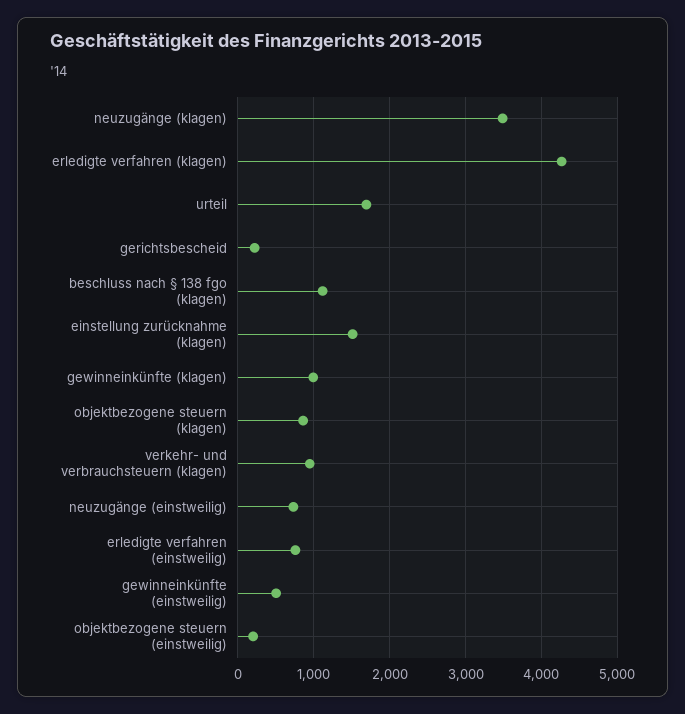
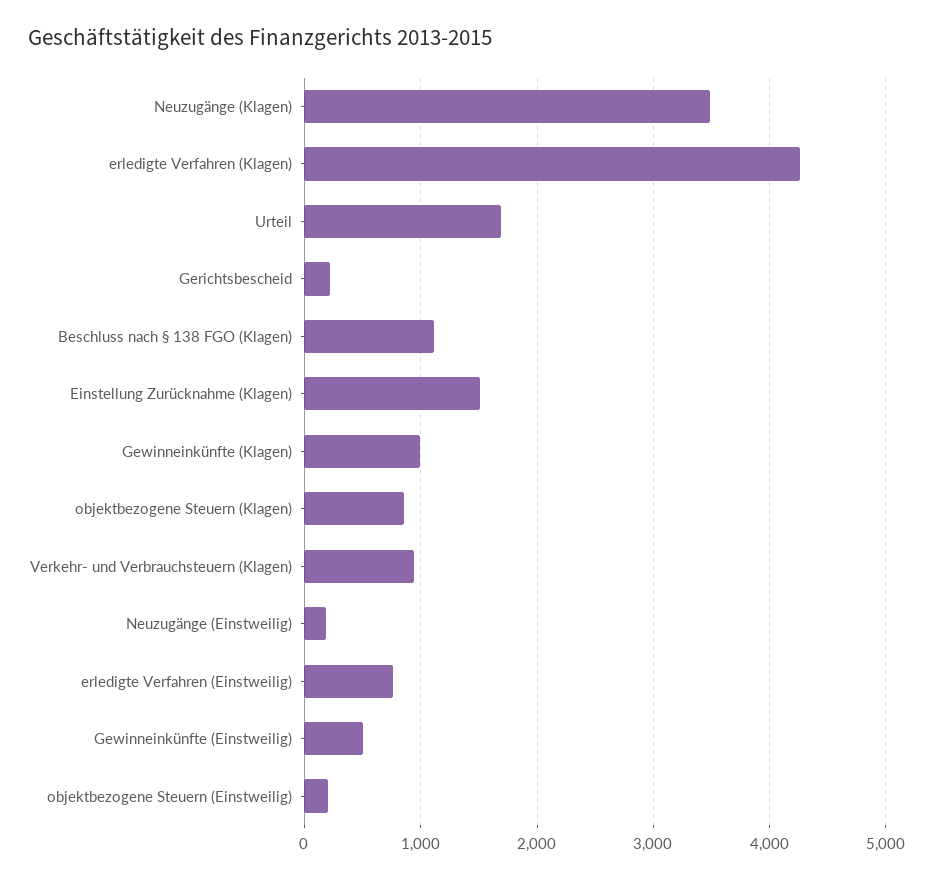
  {
    "neuzugänge (klagen)": 3500,
    "erledigte verfahren (klagen)": 4300,
    "urteil": 1700,
    "gerichtsbescheid": 200,
    "beschluss nach § 138 fgo (klagen)": 1100,
    "einstellung zurücknahme (klagen)": 1500,
    "gewinneinkünfte (klagen)": 1000,
    "objektbezogene steuern (klagen)": 900,
    "verkehr- und verbrauchsteuern (klagen)": 900,
-   "neuzugänge (einstweilig)": 700,
+   "neuzugänge (einstweilig)": 200,
    "erledigte verfahren (einstweilig)": 800,
    "gewinneinkünfte (einstweilig)": 500,
    "objektbezogene steuern (einstweilig)": 200
  }

